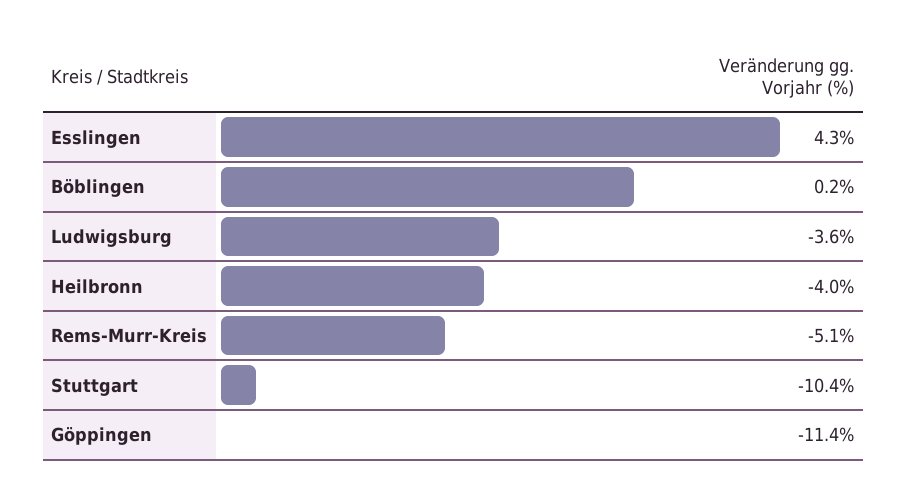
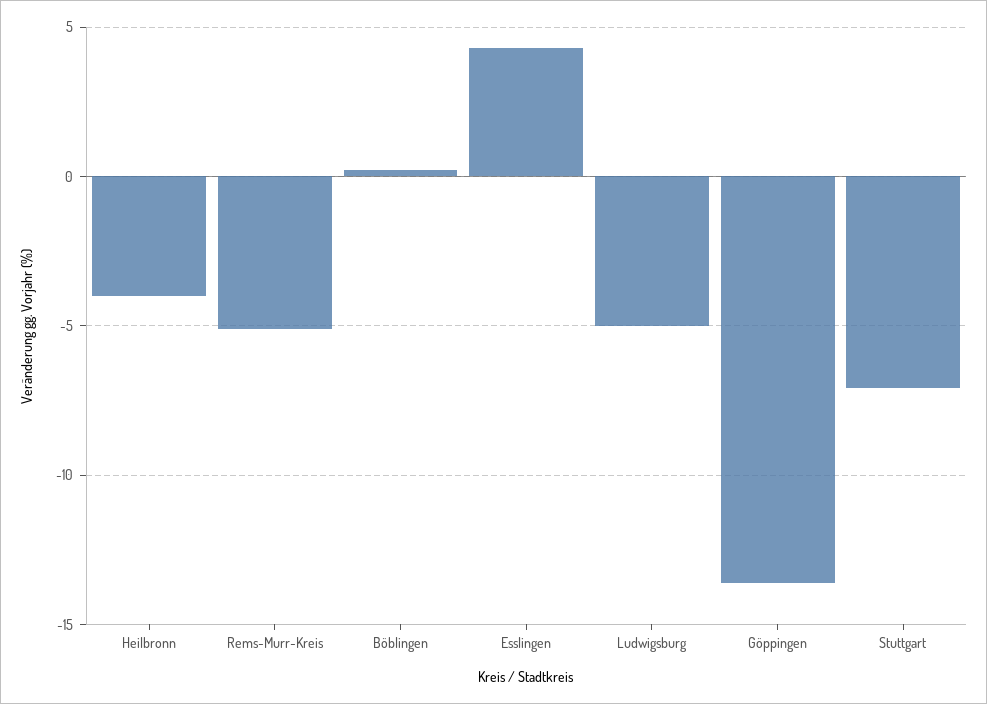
  {
    "Esslingen": 4.3,
    "Böblingen": 0.2,
-   "Ludwigsburg": -3.6,
+   "Ludwigsburg": -5,
    "Heilbronn": -4,
    "Rems-Murr-Kreis": -5.1,
-   "Stuttgart": -10.4,
+   "Stuttgart": -7,
-   "Göppingen": -11.4
+   "Göppingen": -13.5
  }

